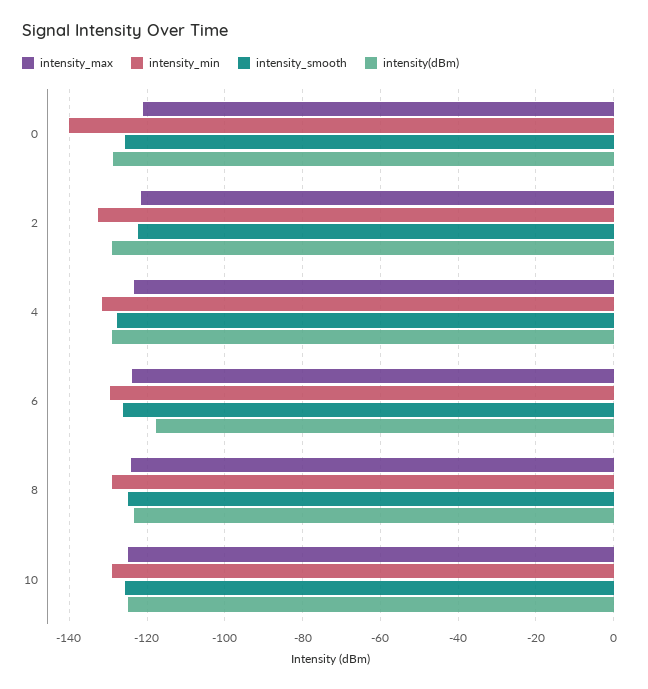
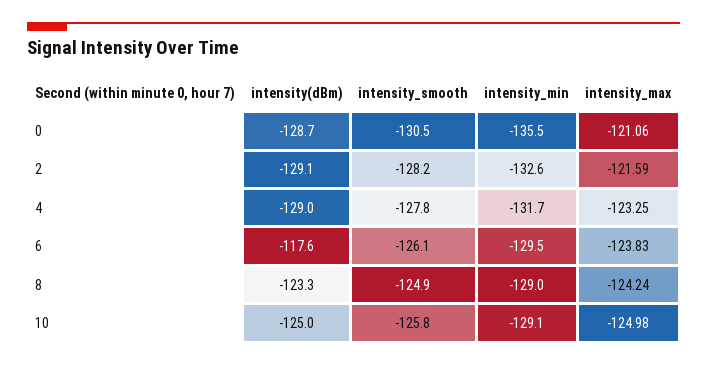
  {
    "intensity_max": {
      "0": -121.06,
      "2": -121.59,
      "4": -123.25,
      "6": -123.83,
      "8": -124.24,
      "10": -124.98
    },
    "intensity_min": {
-     "0": -140,
+     "0": -135.5,
      "2": -132.6,
      "4": -131.7,
      "6": -129.5,
      "8": -129,
      "10": -129.1
    },
    "intensity_smooth": {
-     "0": -126,
+     "0": -130.5,
-     "2": -122,
+     "2": -128.2,
      "4": -127.8,
      "6": -126.1,
      "8": -124.9,
      "10": -125.8
    },
    "intensity(dBm)": {
      "0": -128.7,
      "2": -129.1,
      "4": -129,
      "6": -117.6,
      "8": -123.3,
      "10": -125
    }
  }

